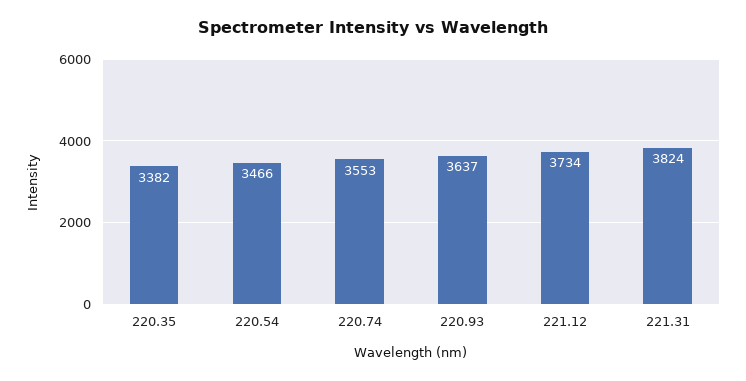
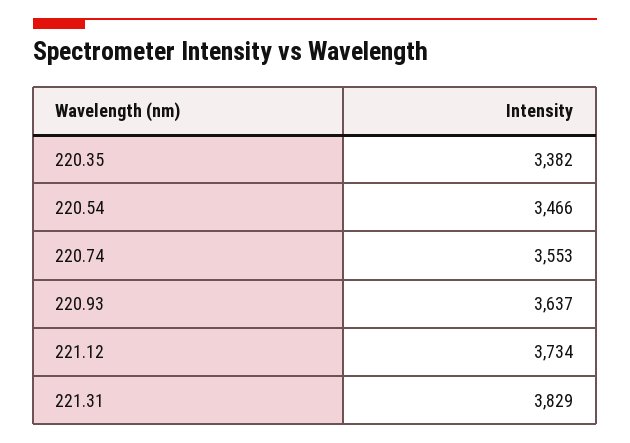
  {
    "220.35": 3382,
    "220.54": 3466,
    "220.74": 3553,
    "220.93": 3637,
    "221.12": 3734,
-   "221.31": 3824
+   "221.31": 3829
  }

